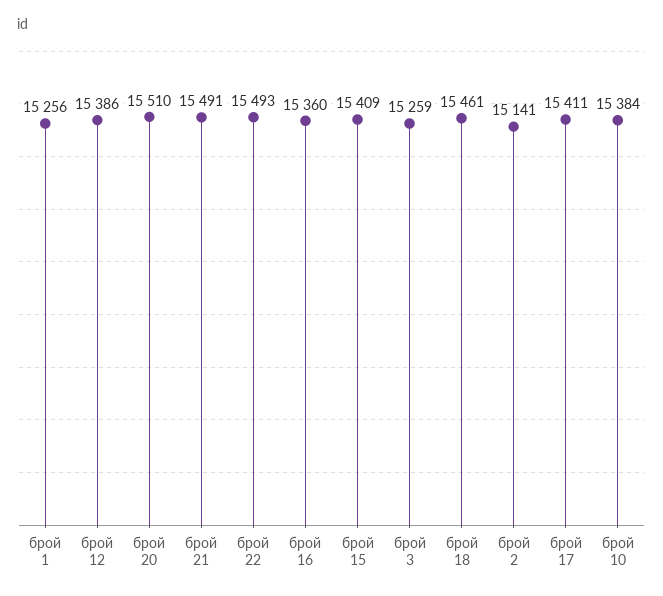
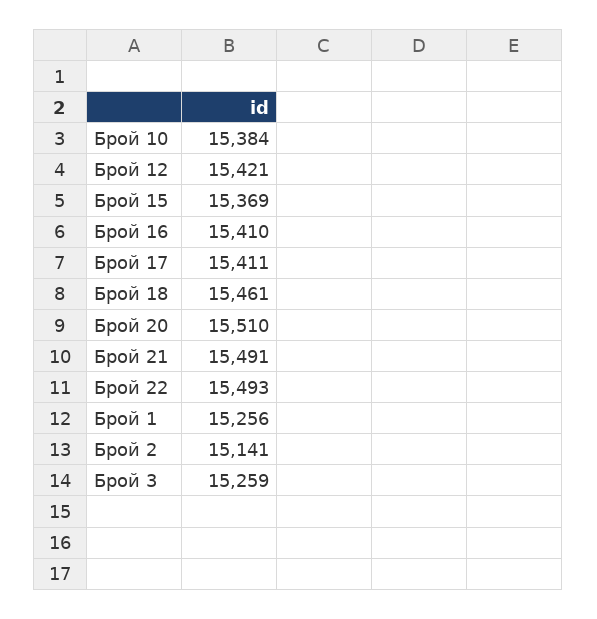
  {
    "брой 1": 15256,
-   "брой 12": 15386,
+   "брой 12": 15421,
    "брой 20": 15510,
    "брой 21": 15491,
    "брой 22": 15493,
-   "брой 16": 15360,
+   "брой 16": 15410,
-   "брой 15": 15409,
+   "брой 15": 15369,
    "брой 3": 15259,
    "брой 18": 15461,
    "брой 2": 15141,
    "брой 17": 15411,
    "брой 10": 15384
  }

